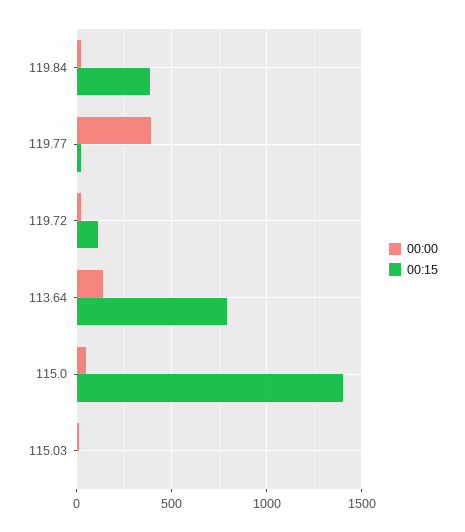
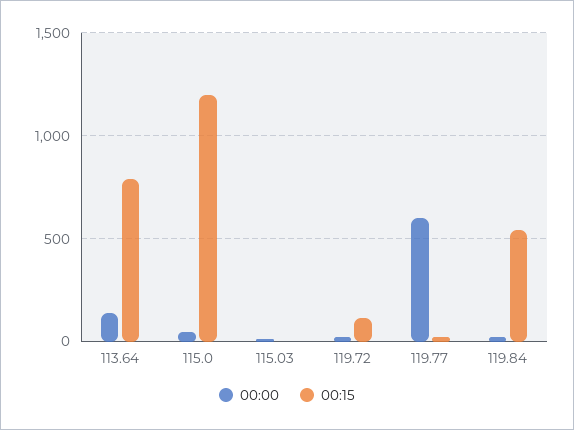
  {
    "00:00": {
      "119.84": 0,
-     "119.77": 400,
+     "119.77": 600,
      "119.72": 0,
      "113.64": 150,
      "115.0": 50,
      "115.03": 0
    },
    "00:15": {
-     "119.84": 400,
+     "119.84": 550,
      "119.77": 0,
      "119.72": 100,
      "113.64": 800,
-     "115.0": 1400,
+     "115.0": 1200,
      "115.03": 0
    }
  }

